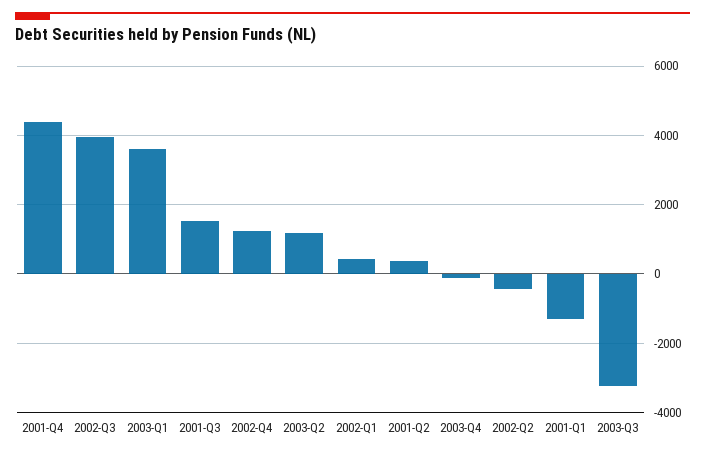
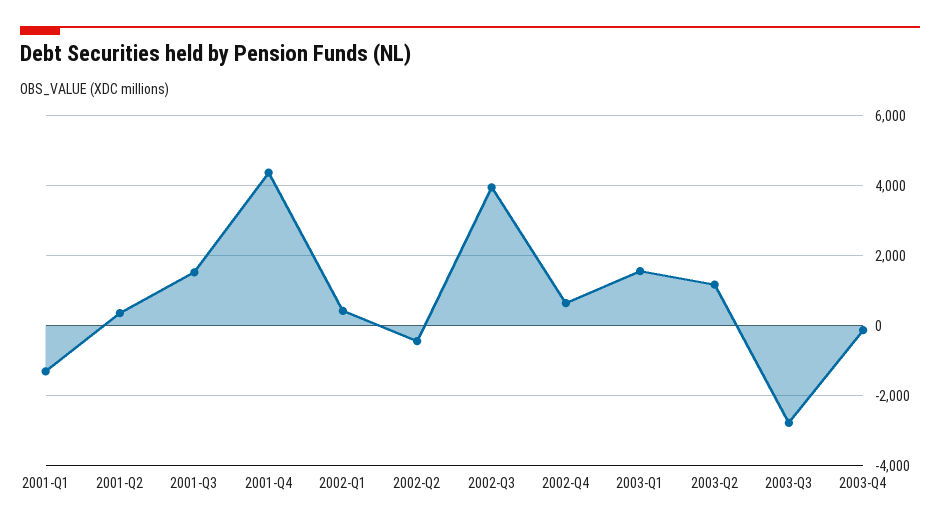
  {
    "2001-Q4": 4400,
    "2002-Q3": 4000,
-   "2003-Q1": 3600,
+   "2003-Q1": 1600,
    "2001-Q3": 1600,
-   "2002-Q4": 1200,
+   "2002-Q4": 600,
    "2003-Q2": 1200,
    "2002-Q1": 400,
    "2001-Q2": 400,
    "2003-Q4": -200,
    "2002-Q2": -400,
    "2001-Q1": -1200,
-   "2003-Q3": -3200
+   "2003-Q3": -2800
  }

